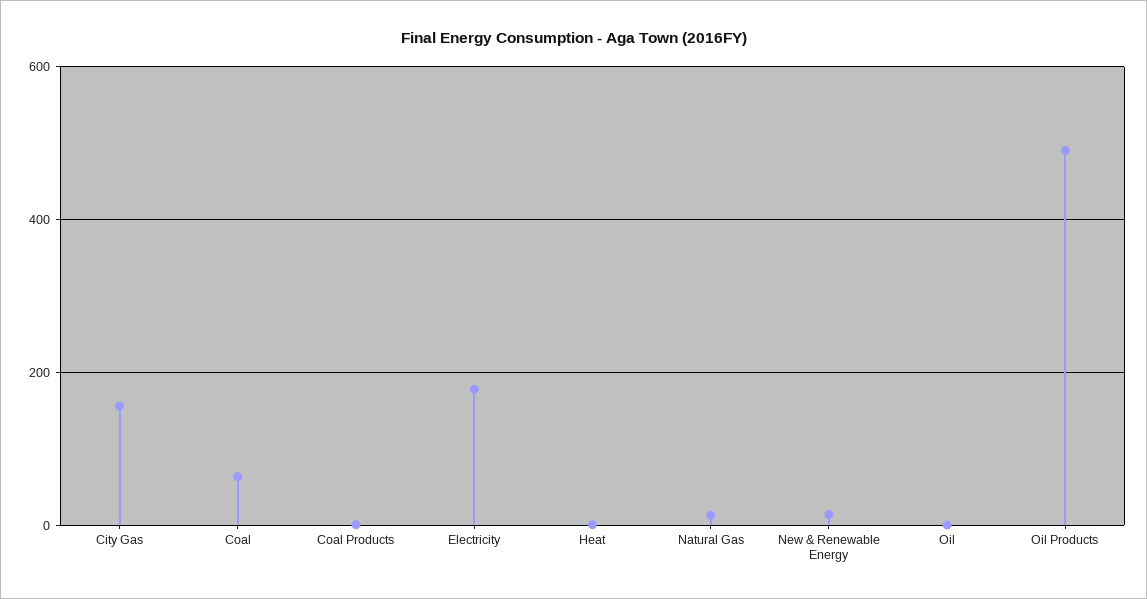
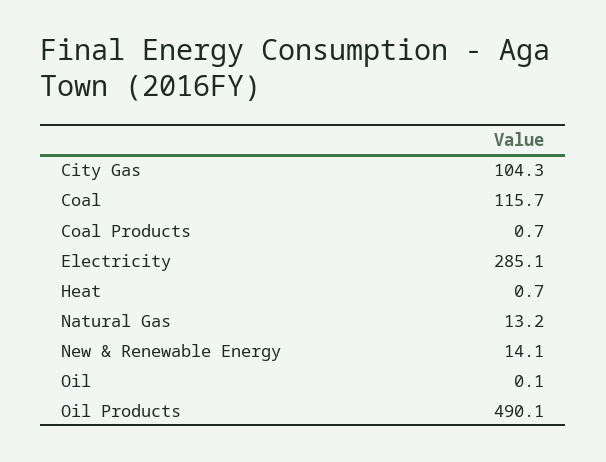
  {
-   "City Gas": 160,
+   "City Gas": 104.3,
-   "Coal": 60,
+   "Coal": 115.7,
    "Coal Products": 0.7,
-   "Electricity": 180,
+   "Electricity": 285.1,
    "Heat": 0.7,
    "Natural Gas": 13.2,
    "New & Renewable Energy": 14.1,
    "Oil": 0.1,
    "Oil Products": 490.1
  }

